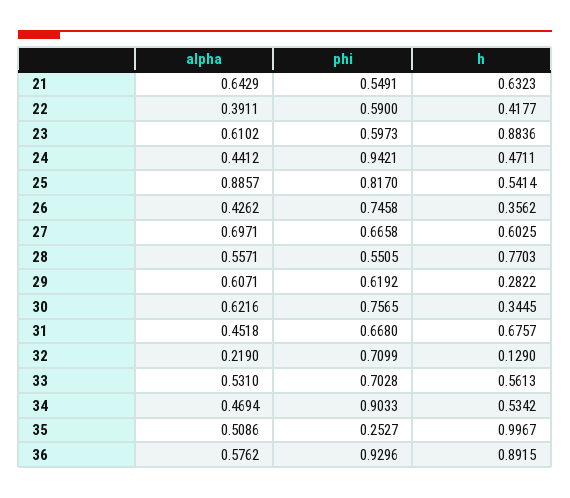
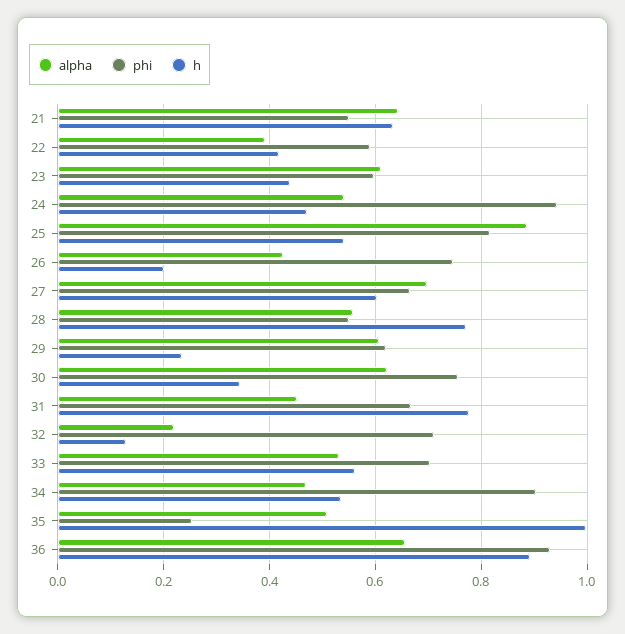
  {
    "alpha": {
      "21": 0.6429,
      "22": 0.3911,
      "23": 0.6102,
-     "24": 0.4412,
+     "24": 0.54,
      "25": 0.8857,
      "26": 0.4262,
      "27": 0.6971,
      "28": 0.5571,
      "29": 0.6071,
      "30": 0.6216,
      "31": 0.4518,
      "32": 0.219,
      "33": 0.531,
      "34": 0.4694,
      "35": 0.5086,
-     "36": 0.5762
+     "36": 0.66
    },
    "phi": {
      "21": 0.5491,
      "22": 0.59,
      "23": 0.5973,
      "24": 0.9421,
      "25": 0.817,
      "26": 0.7458,
      "27": 0.6658,
      "28": 0.5505,
      "29": 0.6192,
      "30": 0.7565,
      "31": 0.668,
      "32": 0.7099,
      "33": 0.7028,
      "34": 0.9033,
      "35": 0.2527,
      "36": 0.9296
    },
    "h": {
      "21": 0.6323,
      "22": 0.4177,
-     "23": 0.8836,
+     "23": 0.44,
      "24": 0.4711,
      "25": 0.5414,
-     "26": 0.3562,
+     "26": 0.2,
      "27": 0.6025,
      "28": 0.7703,
-     "29": 0.2822,
+     "29": 0.24,
      "30": 0.3445,
-     "31": 0.6757,
+     "31": 0.78,
      "32": 0.129,
      "33": 0.5613,
      "34": 0.5342,
      "35": 0.9967,
      "36": 0.8915
    }
  }

